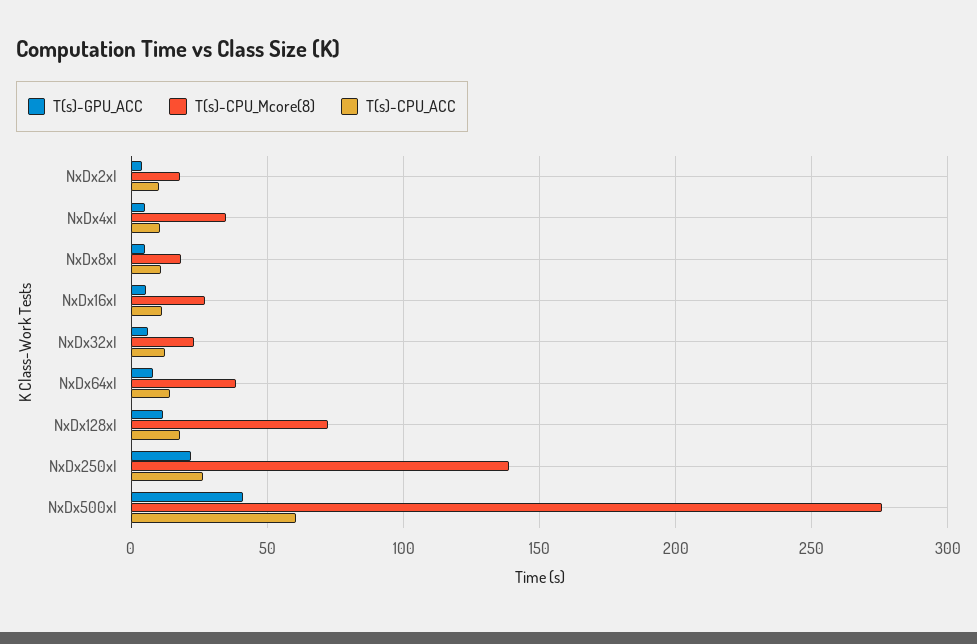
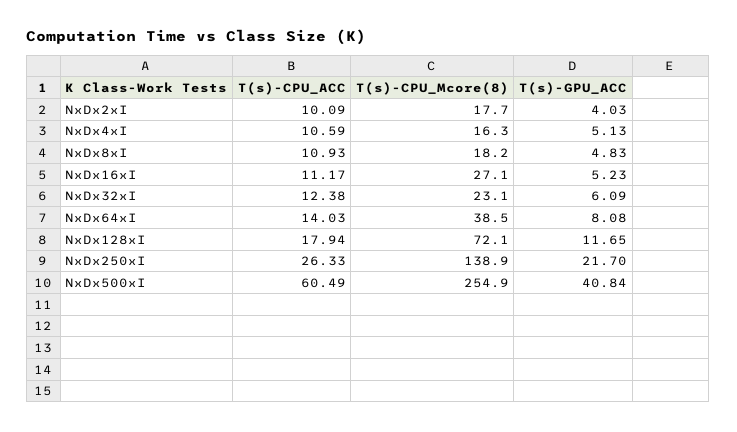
  {
    "T(s)-GPU_ACC": {
      "NxDx2xI": 4.03,
      "NxDx4xI": 5.13,
      "NxDx8xI": 4.83,
      "NxDx16xI": 5.23,
      "NxDx32xI": 6.09,
      "NxDx64xI": 8.08,
      "NxDx128xI": 11.65,
      "NxDx250xI": 21.7,
      "NxDx500xI": 40.84
    },
    "T(s)-CPU_Mcore(8)": {
      "NxDx2xI": 17.7,
-     "NxDx4xI": 35,
+     "NxDx4xI": 16.3,
      "NxDx8xI": 18.2,
      "NxDx16xI": 27.1,
      "NxDx32xI": 23.1,
      "NxDx64xI": 38.5,
      "NxDx128xI": 72.1,
      "NxDx250xI": 138.9,
-     "NxDx500xI": 275
+     "NxDx500xI": 254.9
    },
    "T(s)-CPU_ACC": {
      "NxDx2xI": 10.09,
      "NxDx4xI": 10.59,
      "NxDx8xI": 10.93,
      "NxDx16xI": 11.17,
      "NxDx32xI": 12.38,
      "NxDx64xI": 14.03,
      "NxDx128xI": 17.94,
      "NxDx250xI": 26.33,
      "NxDx500xI": 60.49
    }
  }

